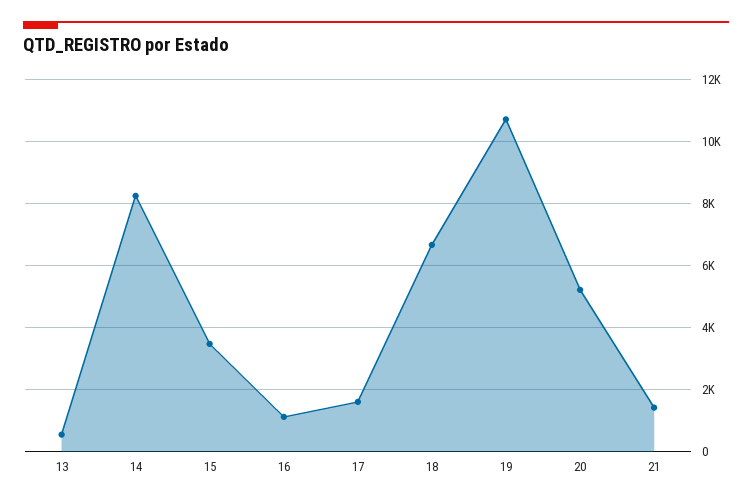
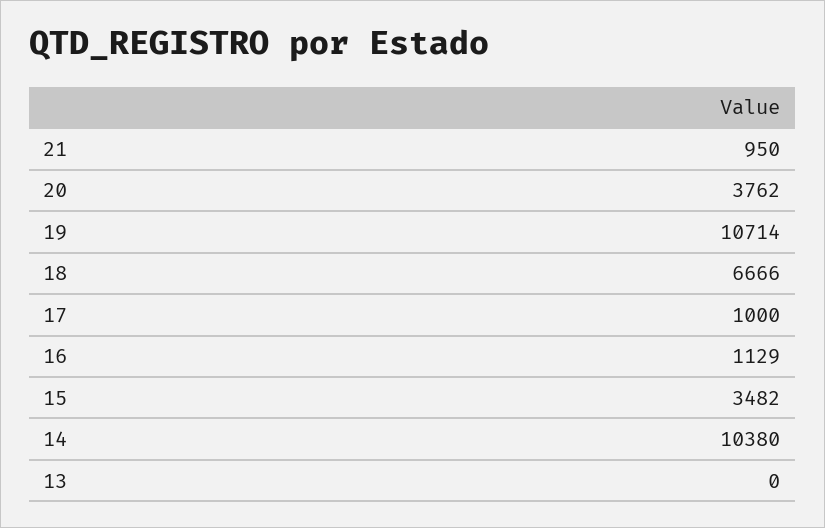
  {
-   "13": 600,
+   "13": 0,
-   "14": 8200,
+   "14": 10380,
    "15": 3482,
    "16": 1129,
-   "17": 1600,
+   "17": 1000,
    "18": 6666,
    "19": 10714,
-   "20": 5200,
+   "20": 3762,
-   "21": 1400
+   "21": 950
  }

